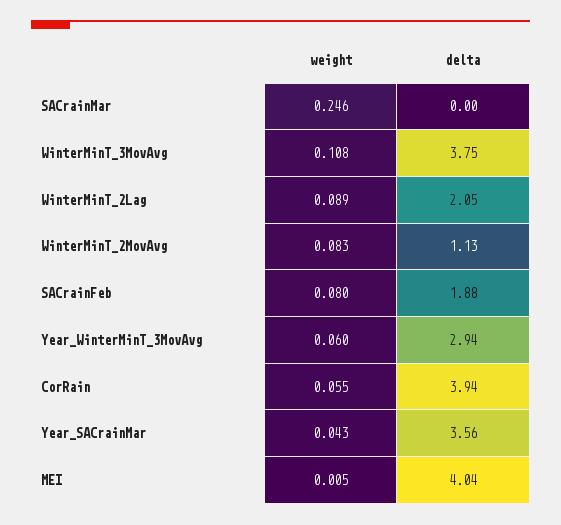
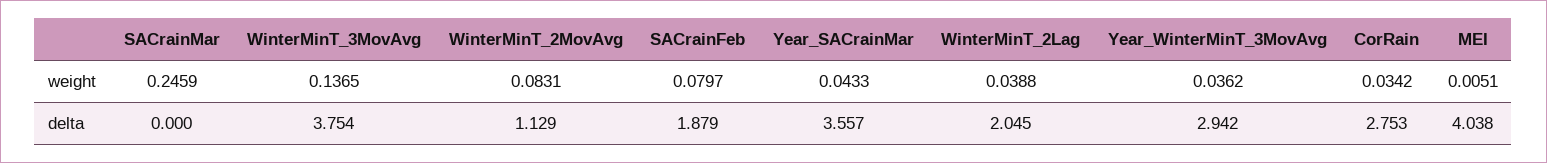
  {
    "weight": {
      "SACrainMar": 0.2459,
-     "WinterMinT_3MovAvg": 0.108,
+     "WinterMinT_3MovAvg": 0.1365,
-     "WinterMinT_2Lag": 0.089,
+     "WinterMinT_2Lag": 0.0388,
      "WinterMinT_2MovAvg": 0.0831,
      "SACrainFeb": 0.0797,
-     "Year_WinterMinT_3MovAvg": 0.06,
+     "Year_WinterMinT_3MovAvg": 0.0362,
-     "CorRain": 0.055,
+     "CorRain": 0.0342,
      "Year_SACrainMar": 0.0433,
      "MEI": 0.0051
    },
    "delta": {
      "SACrainMar": 0,
      "WinterMinT_3MovAvg": 3.754,
      "WinterMinT_2Lag": 2.045,
      "WinterMinT_2MovAvg": 1.129,
      "SACrainFeb": 1.879,
      "Year_WinterMinT_3MovAvg": 2.942,
-     "CorRain": 3.94,
+     "CorRain": 2.753,
      "Year_SACrainMar": 3.557,
      "MEI": 4.038
    }
  }

